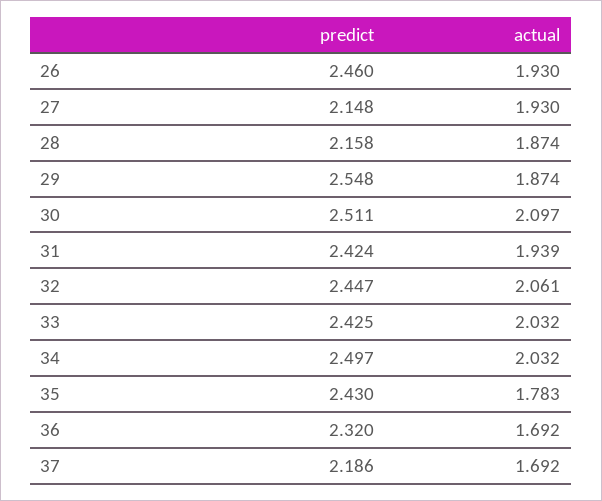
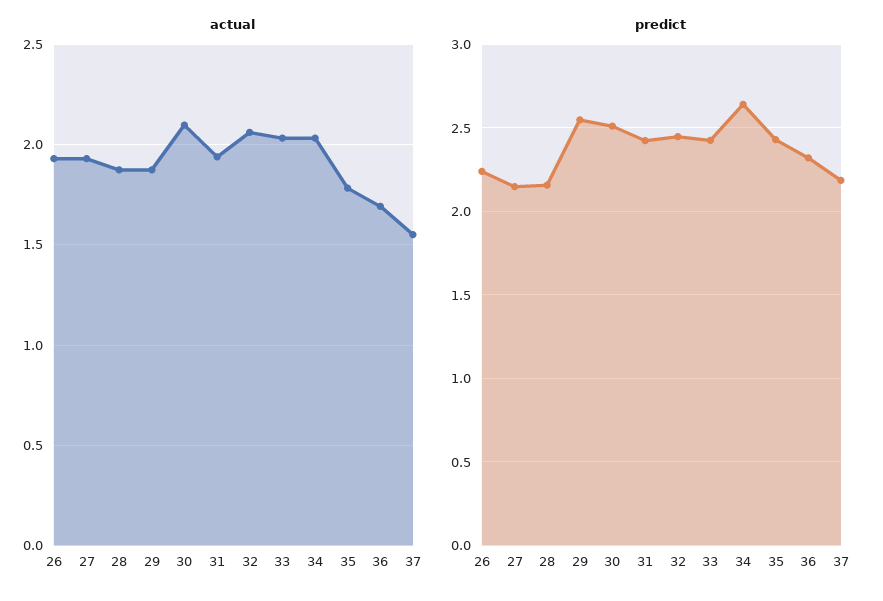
  {
    "predict": {
-     "26": 2.46,
+     "26": 2.25,
      "27": 2.148,
      "28": 2.158,
      "29": 2.548,
      "30": 2.511,
      "31": 2.424,
      "32": 2.447,
      "33": 2.425,
-     "34": 2.497,
+     "34": 2.65,
      "35": 2.43,
      "36": 2.32,
      "37": 2.186
    },
    "actual": {
      "26": 1.93,
      "27": 1.93,
      "28": 1.874,
      "29": 1.874,
      "30": 2.097,
      "31": 1.939,
      "32": 2.061,
      "33": 2.032,
      "34": 2.032,
      "35": 1.783,
      "36": 1.692,
-     "37": 1.692
+     "37": 1.55
    }
  }

